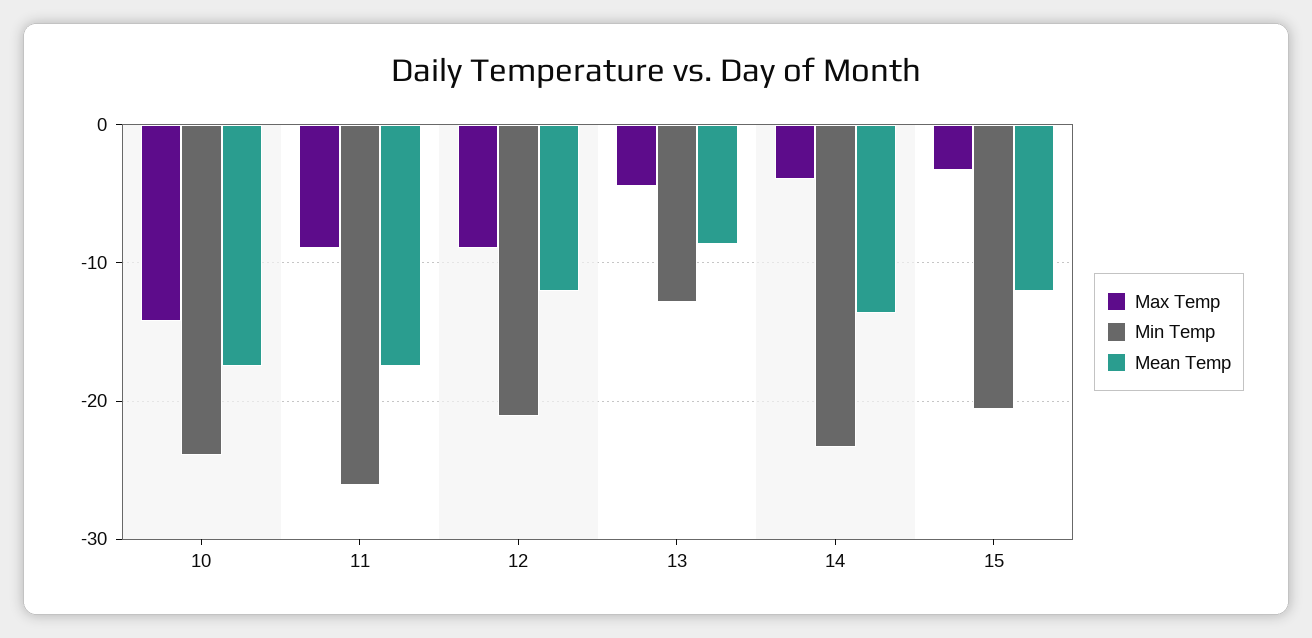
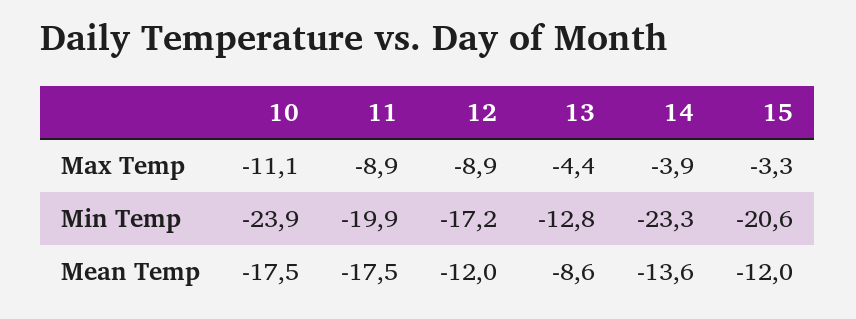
  {
    "Max Temp": {
-     "10": -14,
+     "10": -11.1,
      "11": -8.9,
      "12": -8.9,
      "13": -4.4,
      "14": -3.9,
      "15": -3.3
    },
    "Min Temp": {
      "10": -23.9,
-     "11": -26,
+     "11": -19.9,
-     "12": -21,
+     "12": -17.2,
      "13": -12.8,
      "14": -23.3,
      "15": -20.6
    },
    "Mean Temp": {
      "10": -17.5,
      "11": -17.5,
      "12": -12,
      "13": -8.6,
      "14": -13.6,
      "15": -12
    }
  }

